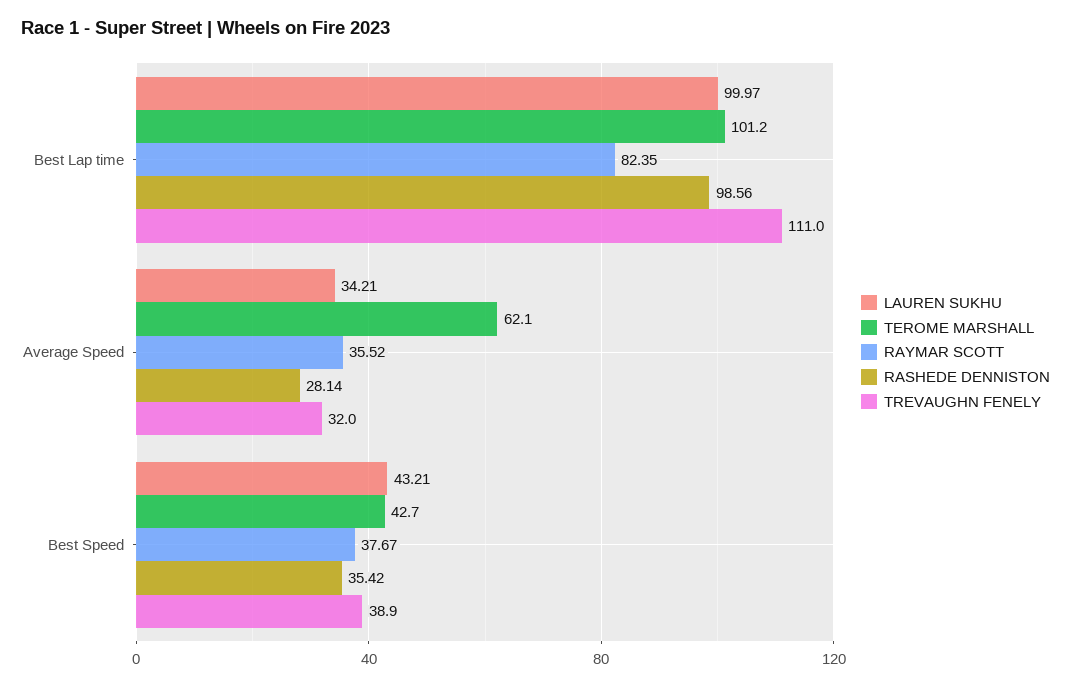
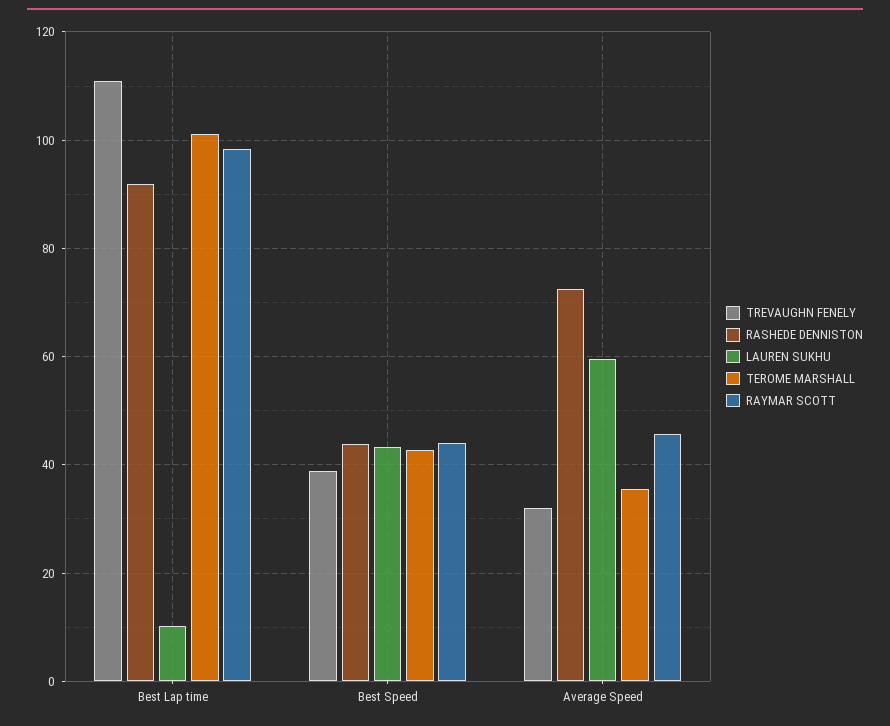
  {
    "LAUREN SUKHU": {
-     "Best Lap time": 99.97,
+     "Best Lap time": 10,
-     "Average Speed": 34.21,
+     "Average Speed": 60,
      "Best Speed": 43.21
    },
    "TEROME MARSHALL": {
      "Best Lap time": 101.2,
-     "Average Speed": 62.1,
+     "Average Speed": 36,
      "Best Speed": 42.7
    },
    "RAYMAR SCOTT": {
-     "Best Lap time": 82.35,
+     "Best Lap time": 98,
-     "Average Speed": 35.52,
+     "Average Speed": 46,
-     "Best Speed": 37.67
+     "Best Speed": 44
    },
    "RASHEDE DENNISTON": {
-     "Best Lap time": 98.56,
+     "Best Lap time": 92,
-     "Average Speed": 28.14,
+     "Average Speed": 72,
-     "Best Speed": 35.42
+     "Best Speed": 44
    },
    "TREVAUGHN FENELY": {
      "Best Lap time": 111,
      "Average Speed": 32,
      "Best Speed": 38.9
    }
  }

